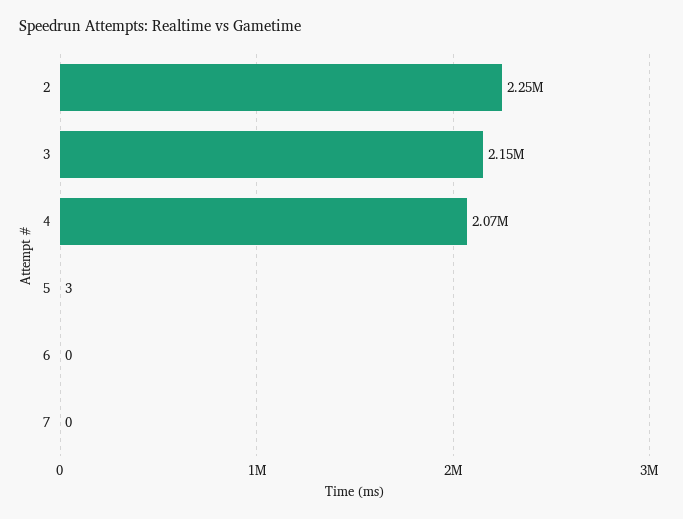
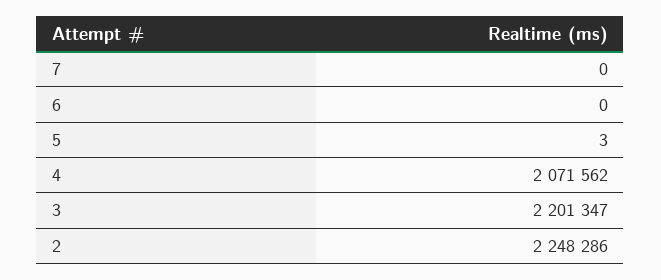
  {
    "2": 2248286,
-   "3": 2150000,
+   "3": 2201347,
    "4": 2071562,
    "5": 3,
    "6": 0,
    "7": 0
  }

